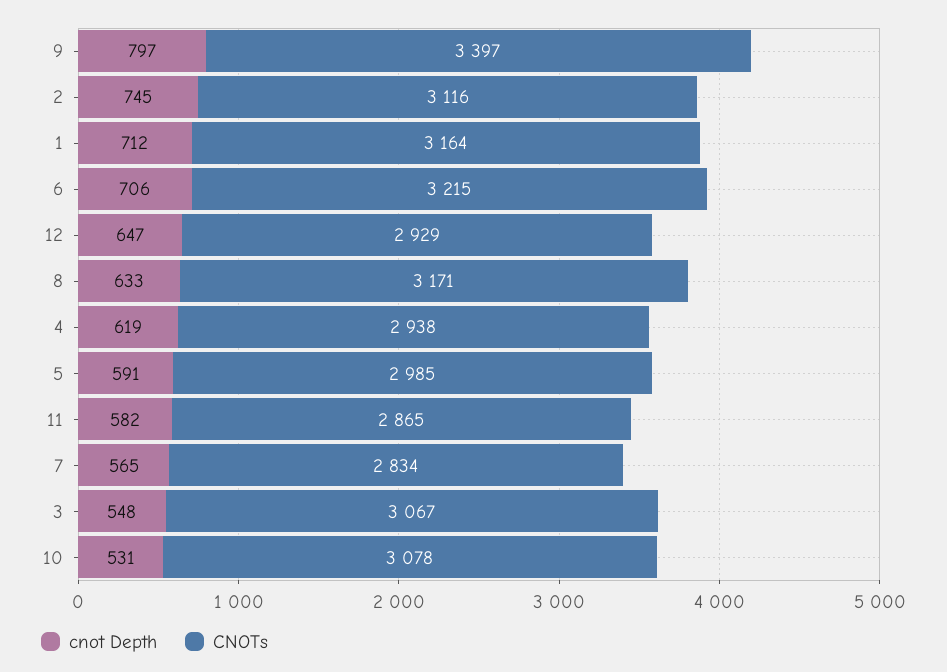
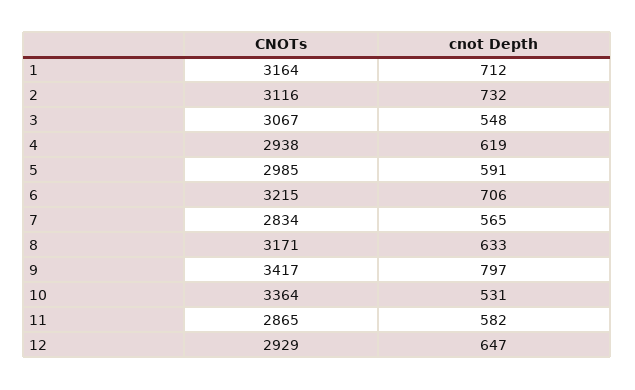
  {
    "cnot Depth": {
      "9": 797,
-     "2": 745,
+     "2": 732,
      "1": 712,
      "6": 706,
      "12": 647,
      "8": 633,
      "4": 619,
      "5": 591,
      "11": 582,
      "7": 565,
      "3": 548,
      "10": 531
    },
    "CNOTs": {
-     "9": 3397,
+     "9": 3417,
      "2": 3116,
      "1": 3164,
      "6": 3215,
      "12": 2929,
      "8": 3171,
      "4": 2938,
      "5": 2985,
      "11": 2865,
      "7": 2834,
      "3": 3067,
-     "10": 3078
+     "10": 3364
    }
  }

